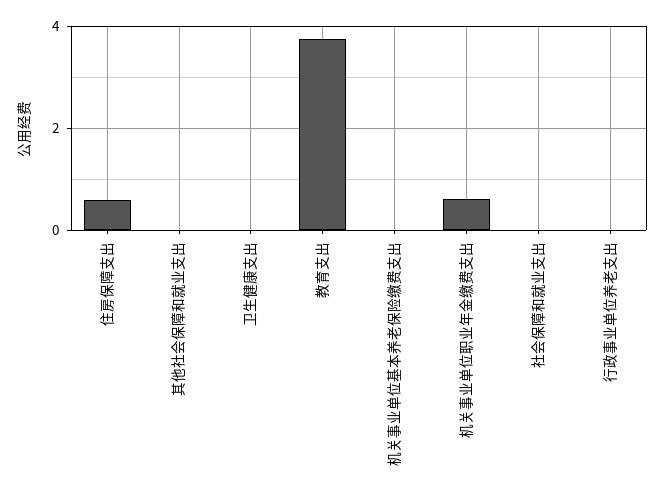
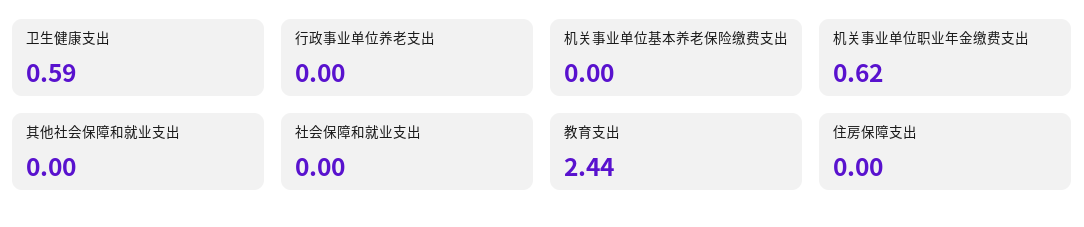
  {
-   "住房保障支出": 0.6,
+   "住房保障支出": 0,
    "其他社会保障和就业支出": 0,
-   "卫生健康支出": 0,
+   "卫生健康支出": 0.59,
-   "教育支出": 3.8,
+   "教育支出": 2.44,
    "机关事业单位基本养老保险缴费支出": 0,
    "机关事业单位职业年金缴费支出": 0.62,
    "社会保障和就业支出": 0,
    "行政事业单位养老支出": 0
  }

